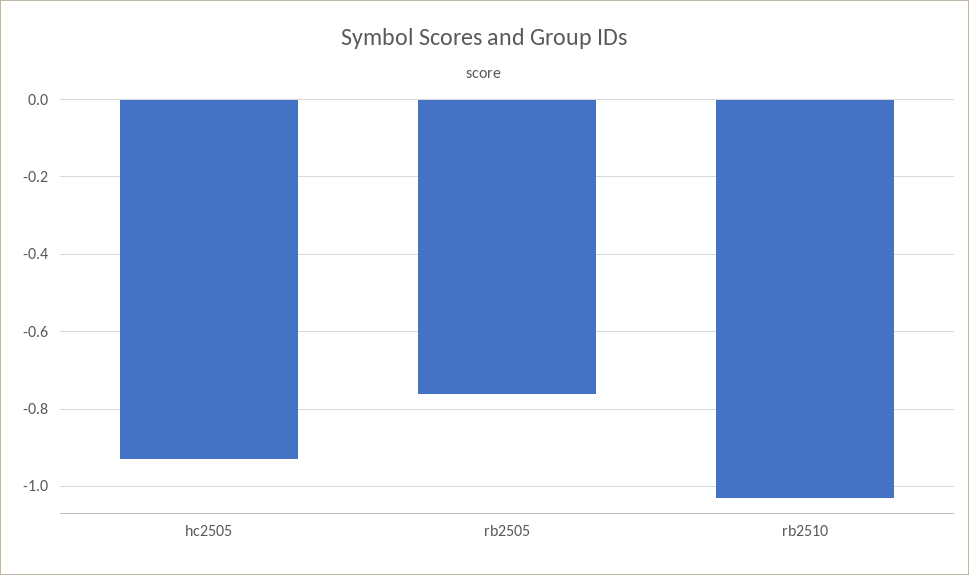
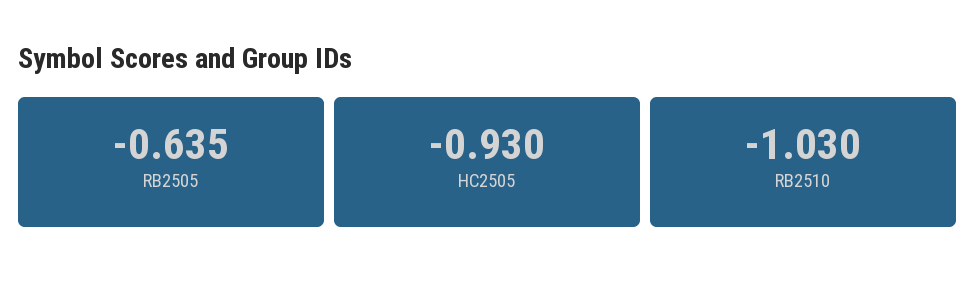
  {
    "hc2505": -0.93,
-   "rb2505": -0.76,
+   "rb2505": -0.635,
    "rb2510": -1.03
  }

